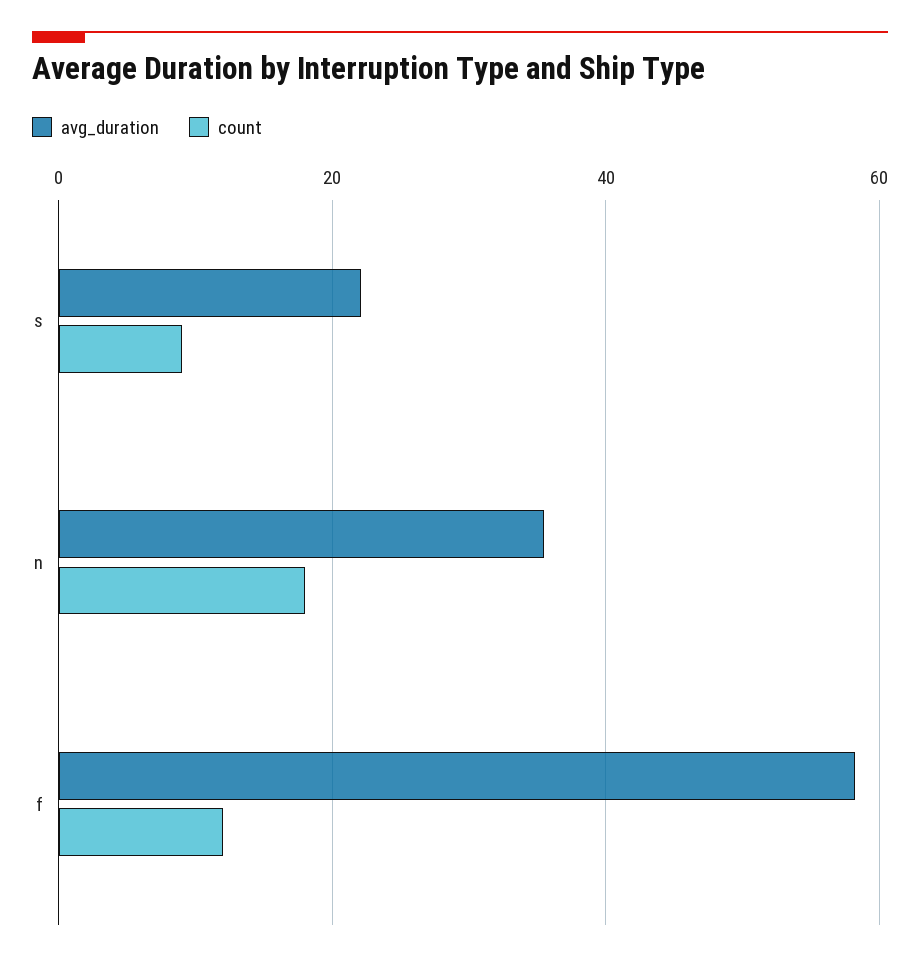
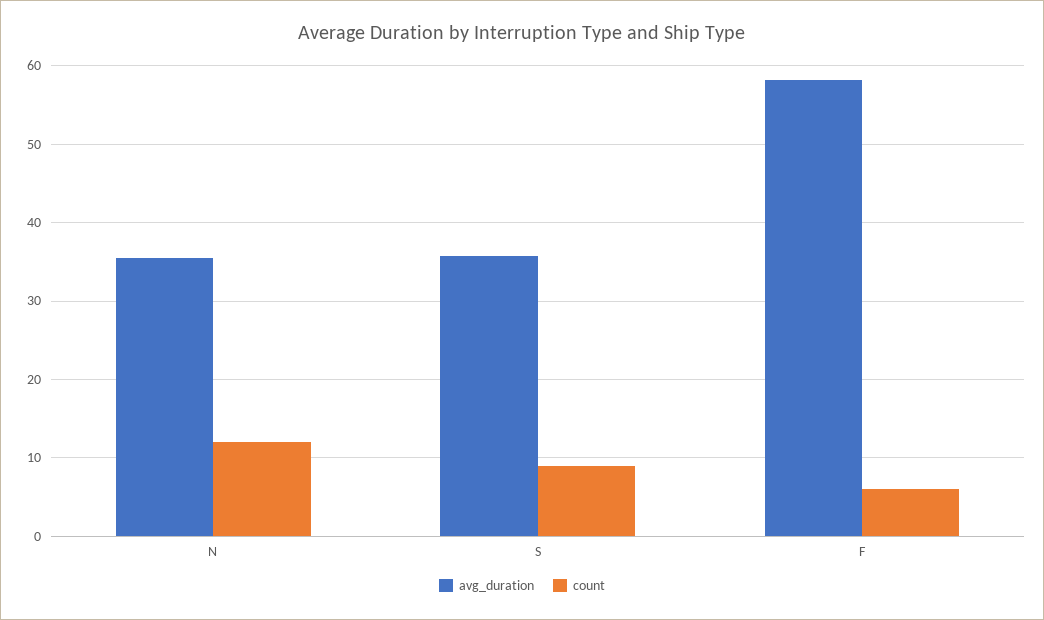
  {
    "avg_duration": {
-     "s": 22,
+     "s": 36,
      "n": 36,
      "f": 58
    },
    "count": {
      "s": 9,
-     "n": 18,
+     "n": 12,
-     "f": 12
+     "f": 6
    }
  }

